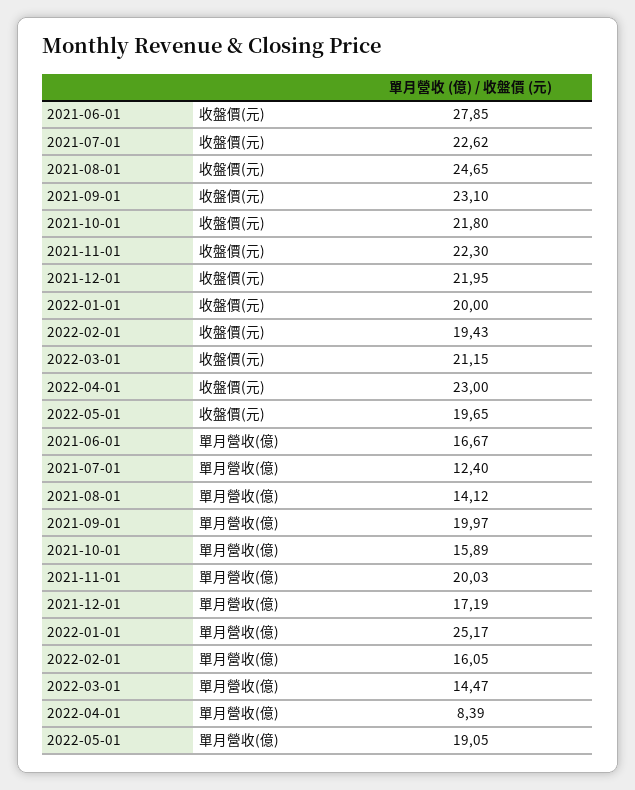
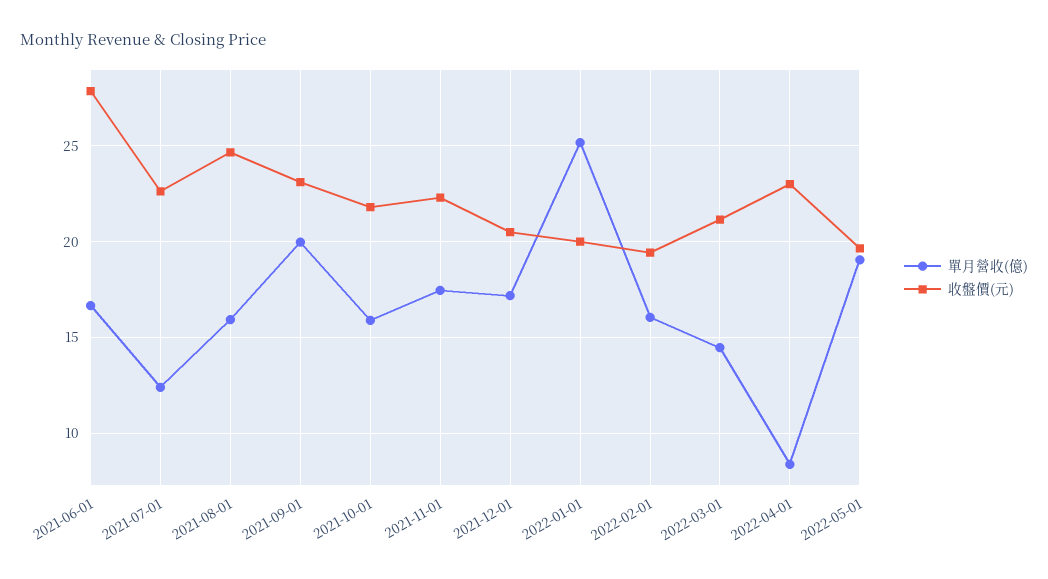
  {
    "收盤價(元)": {
      "2021-06-01": 27.85,
      "2021-07-01": 22.62,
      "2021-08-01": 24.65,
      "2021-09-01": 23.1,
      "2021-10-01": 21.8,
      "2021-11-01": 22.3,
-     "2021-12-01": 21.95,
+     "2021-12-01": 20.5,
      "2022-01-01": 20,
      "2022-02-01": 19.43,
      "2022-03-01": 21.15,
      "2022-04-01": 23,
      "2022-05-01": 19.65
    },
    "單月營收(億)": {
      "2021-06-01": 16.67,
      "2021-07-01": 12.4,
-     "2021-08-01": 14.12,
+     "2021-08-01": 16,
      "2021-09-01": 19.97,
      "2021-10-01": 15.89,
-     "2021-11-01": 20.03,
+     "2021-11-01": 17.5,
      "2021-12-01": 17.19,
      "2022-01-01": 25.17,
      "2022-02-01": 16.05,
      "2022-03-01": 14.47,
      "2022-04-01": 8.39,
      "2022-05-01": 19.05
    }
  }

